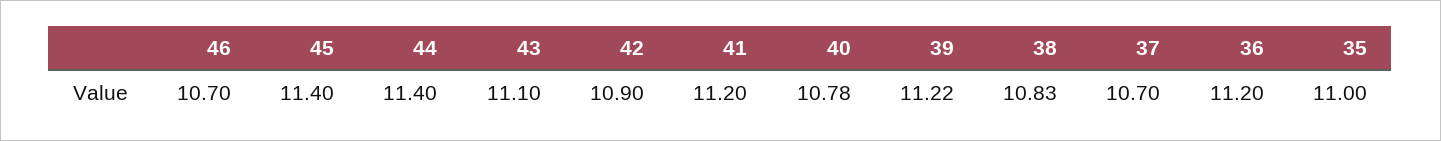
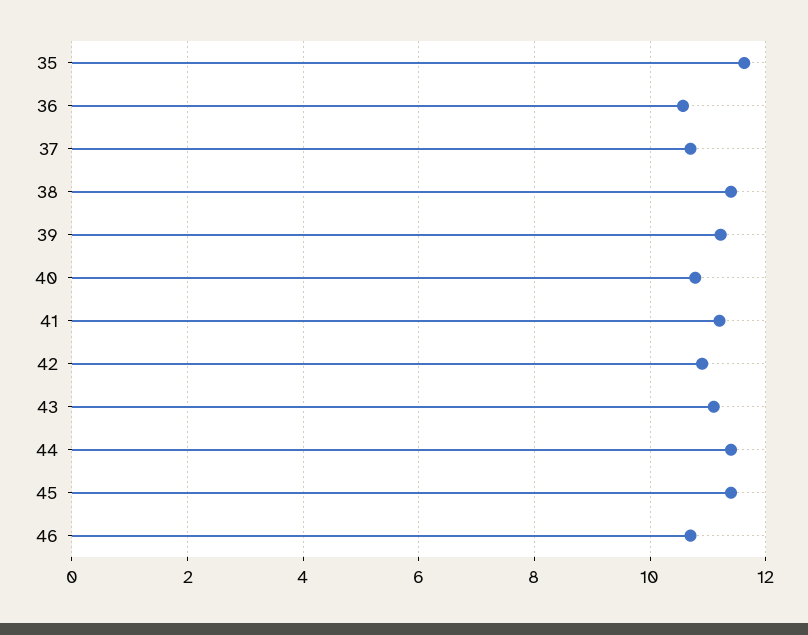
  {
    "46": 10.7,
    "45": 11.4,
    "44": 11.4,
    "43": 11.1,
    "42": 10.9,
    "41": 11.2,
    "40": 10.78,
    "39": 11.22,
-   "38": 10.83,
+   "38": 11.4,
    "37": 10.7,
-   "36": 11.2,
+   "36": 10.6,
-   "35": 11
+   "35": 11.6
  }

